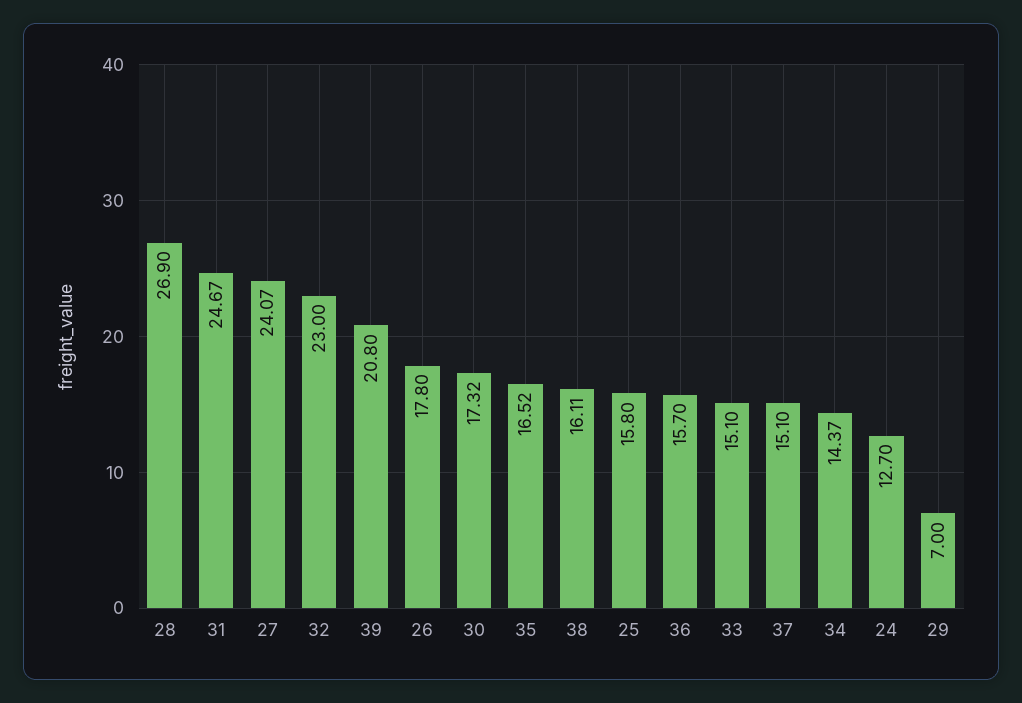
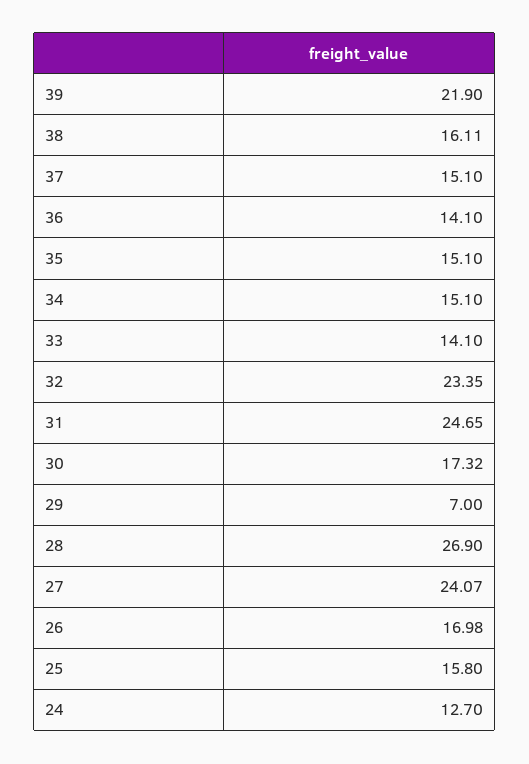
  {
    "28": 26.9,
-   "31": 24.67,
+   "31": 24.65,
    "27": 24.07,
-   "32": 23,
+   "32": 23.35,
-   "39": 20.8,
+   "39": 21.9,
-   "26": 17.8,
+   "26": 16.98,
    "30": 17.32,
-   "35": 16.52,
+   "35": 15.1,
    "38": 16.11,
    "25": 15.8,
-   "36": 15.7,
+   "36": 14.1,
-   "33": 15.1,
+   "33": 14.1,
    "37": 15.1,
-   "34": 14.37,
+   "34": 15.1,
    "24": 12.7,
    "29": 7
  }

